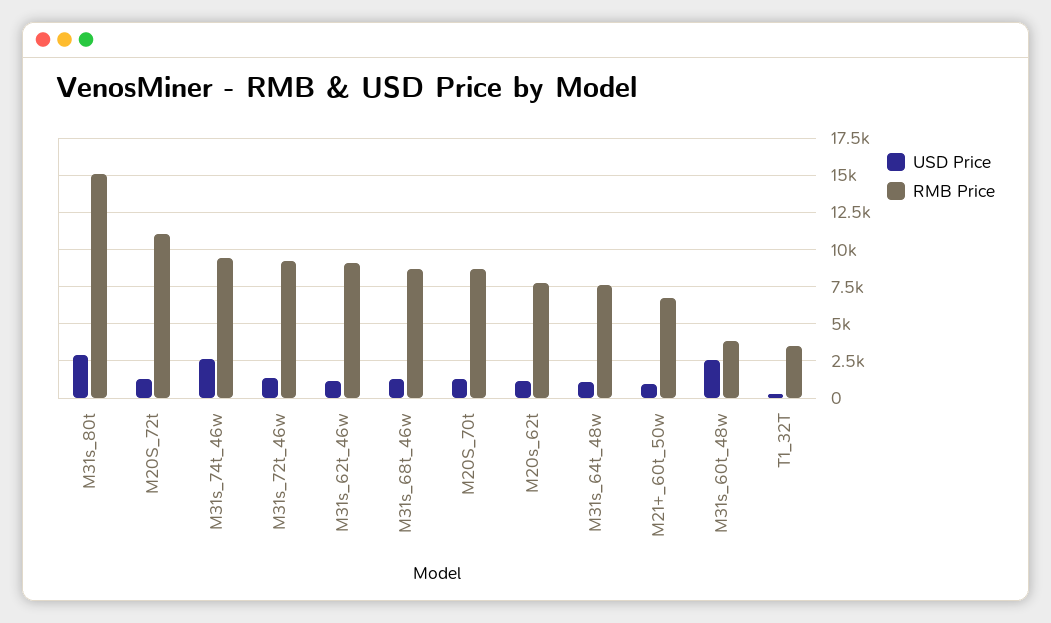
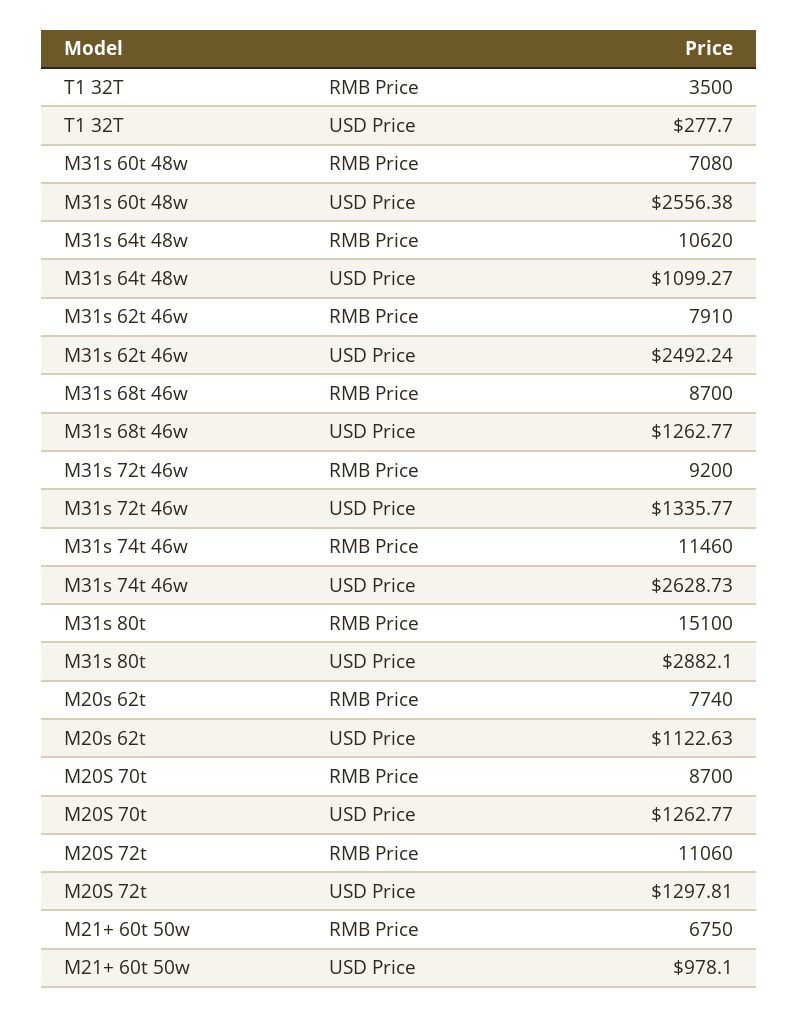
  {
    "USD Price": {
      "M31s_80t": 2882.1,
      "M20S_72t": 1297.81,
      "M31s_74t_46w": 2628.73,
      "M31s_72t_46w": 1335.77,
-     "M31s_62t_46w": 1000,
+     "M31s_62t_46w": 2492.24,
      "M31s_68t_46w": 1262.77,
      "M20S_70t": 1262.77,
      "M20s_62t": 1122.63,
      "M31s_64t_48w": 1099.27,
      "M21+_60t_50w": 978.1,
      "M31s_60t_48w": 2556.38,
      "T1_32T": 277.7
    },
    "RMB Price": {
      "M31s_80t": 15100,
      "M20S_72t": 11060,
-     "M31s_74t_46w": 9500,
+     "M31s_74t_46w": 11460,
      "M31s_72t_46w": 9200,
-     "M31s_62t_46w": 9000,
+     "M31s_62t_46w": 7910,
      "M31s_68t_46w": 8700,
      "M20S_70t": 8700,
      "M20s_62t": 7740,
-     "M31s_64t_48w": 7500,
+     "M31s_64t_48w": 10620,
      "M21+_60t_50w": 6750,
-     "M31s_60t_48w": 4000,
+     "M31s_60t_48w": 7080,
      "T1_32T": 3500
    }
  }

